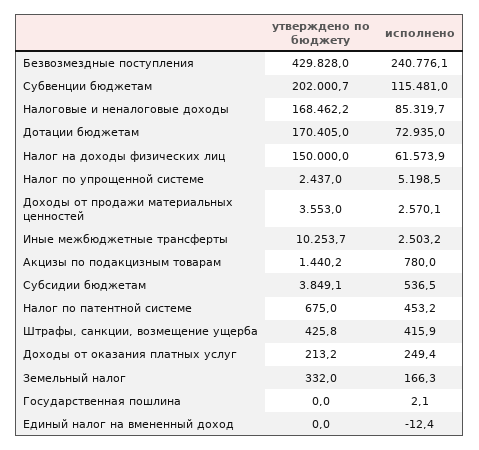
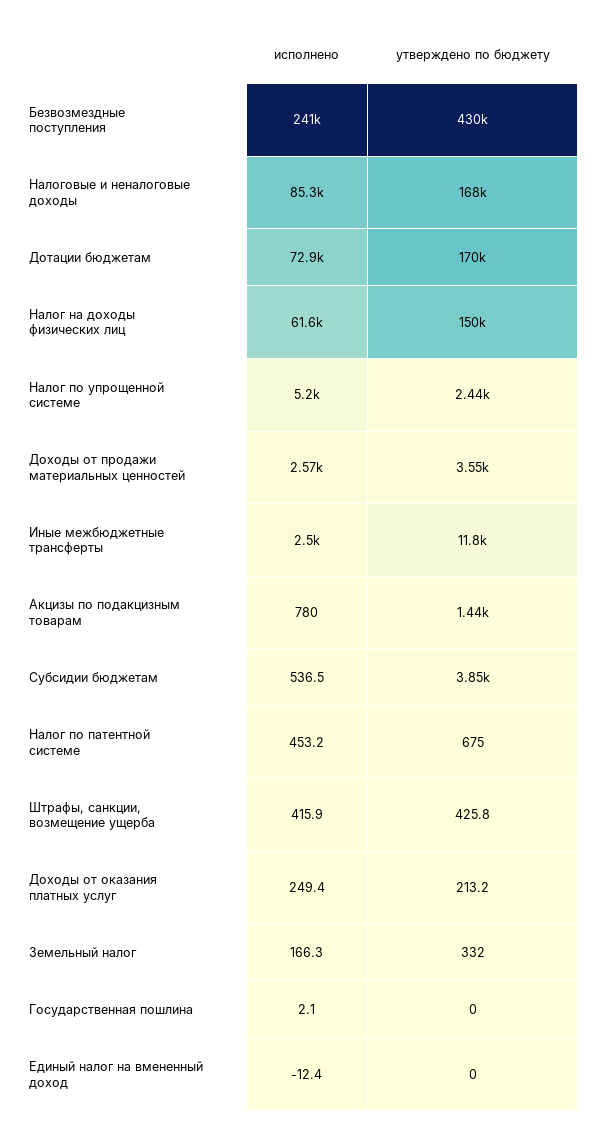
  {
    "утверждено по бюджету": {
      "Безвозмездные поступления": 429828,
-     "Субвенции бюджетам": 202000.7,
      "Налоговые и неналоговые доходы": 168462.2,
      "Дотации бюджетам": 170405,
      "Налог на доходы физических лиц": 150000,
      "Налог по упрощенной системе": 2437,
      "Доходы от продажи материальных ценностей": 3553,
-     "Иные межбюджетные трансферты": 10253.7,
+     "Иные межбюджетные трансферты": 11800,
      "Акцизы по подакцизным товарам": 1440.2,
      "Субсидии бюджетам": 3849.1,
      "Налог по патентной системе": 675,
      "Штрафы, санкции, возмещение ущерба": 425.8,
      "Доходы от оказания платных услуг": 213.2,
      "Земельный налог": 332,
      "Государственная пошлина": 0,
      "Единый налог на вмененный доход": 0
    },
    "исполнено": {
      "Безвозмездные поступления": 240776.1,
-     "Субвенции бюджетам": 115481,
      "Налоговые и неналоговые доходы": 85319.7,
      "Дотации бюджетам": 72935,
      "Налог на доходы физических лиц": 61573.9,
      "Налог по упрощенной системе": 5198.5,
      "Доходы от продажи материальных ценностей": 2570.1,
      "Иные межбюджетные трансферты": 2503.2,
      "Акцизы по подакцизным товарам": 780,
      "Субсидии бюджетам": 536.5,
      "Налог по патентной системе": 453.2,
      "Штрафы, санкции, возмещение ущерба": 415.9,
      "Доходы от оказания платных услуг": 249.4,
      "Земельный налог": 166.3,
      "Государственная пошлина": 2.1,
      "Единый налог на вмененный доход": -12.4
    }
  }

